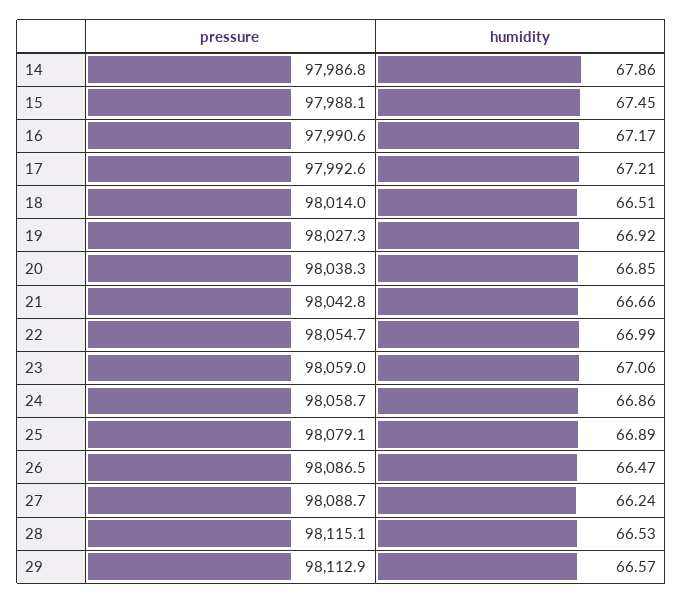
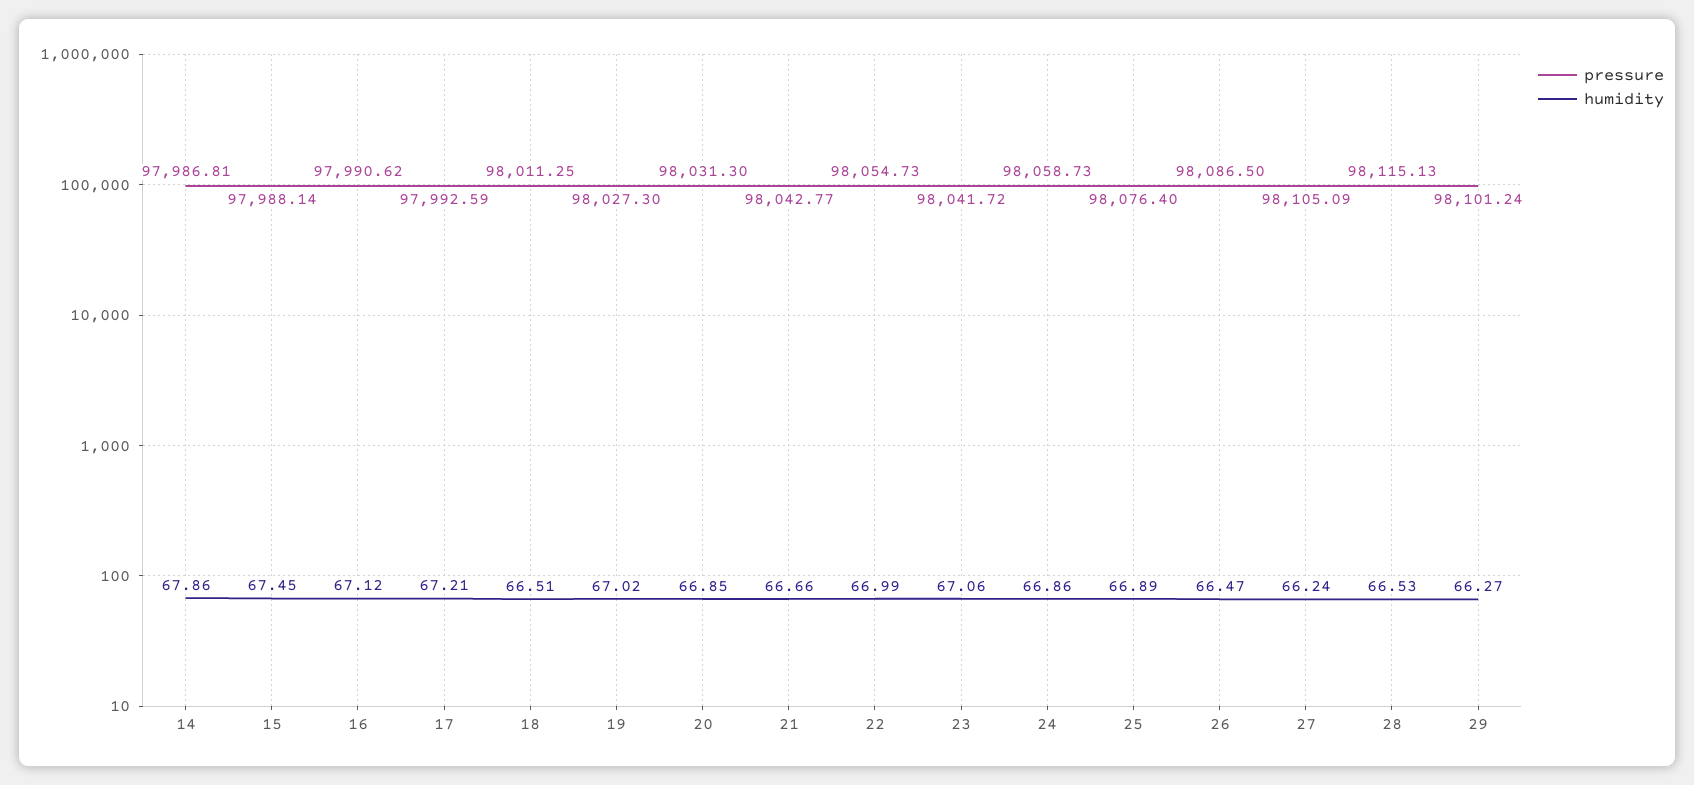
  {
    "pressure": {
      "14": 97986.81,
      "15": 97988.14,
      "16": 97990.62,
      "17": 97992.59,
-     "18": 98014,
+     "18": 98011.25,
      "19": 98027.3,
-     "20": 98038.3,
+     "20": 98031.3,
      "21": 98042.77,
      "22": 98054.73,
-     "23": 98059,
+     "23": 98041.72,
      "24": 98058.73,
-     "25": 98079.1,
+     "25": 98076.4,
      "26": 98086.5,
-     "27": 98088.7,
+     "27": 98105.09,
      "28": 98115.13,
-     "29": 98112.9
+     "29": 98101.24
    },
    "humidity": {
      "14": 67.86,
      "15": 67.45,
-     "16": 67.17,
+     "16": 67.12,
      "17": 67.21,
      "18": 66.51,
-     "19": 66.92,
+     "19": 67.02,
      "20": 66.85,
      "21": 66.66,
      "22": 66.99,
      "23": 67.06,
      "24": 66.86,
      "25": 66.89,
      "26": 66.47,
      "27": 66.24,
      "28": 66.53,
-     "29": 66.57
+     "29": 66.27
    }
  }

